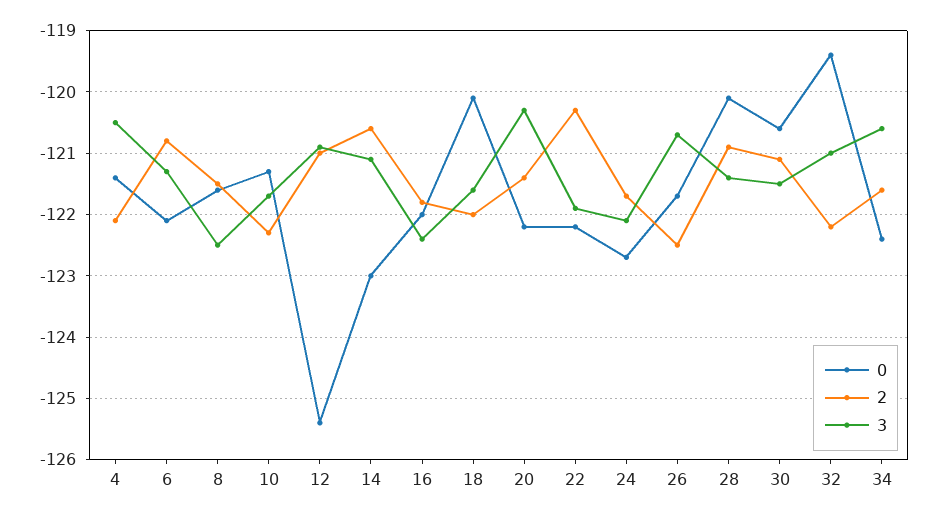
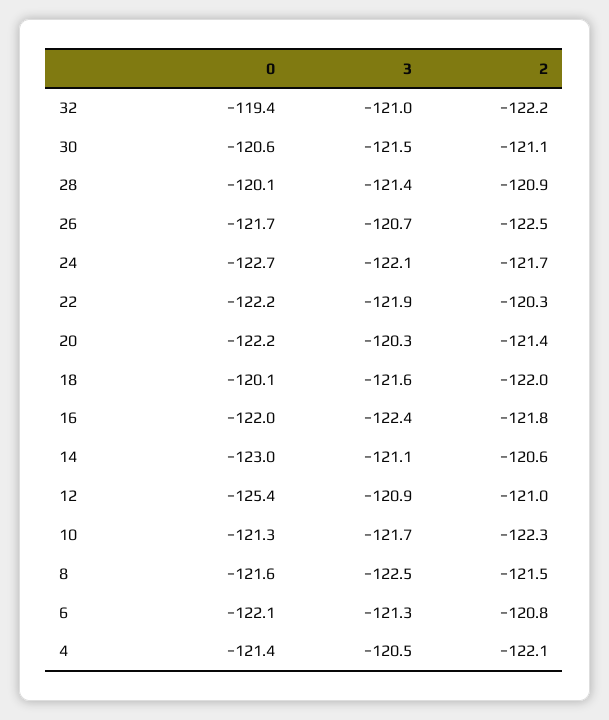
  {
    "0": {
      "4": -121.4,
      "6": -122.1,
      "8": -121.6,
      "10": -121.3,
      "12": -125.4,
      "14": -123,
      "16": -122,
      "18": -120.1,
      "20": -122.2,
      "22": -122.2,
      "24": -122.7,
      "26": -121.7,
      "28": -120.1,
      "30": -120.6,
-     "32": -119.4,
+     "32": -119.4
-     "34": -122.4
    },
    "2": {
      "4": -122.1,
      "6": -120.8,
      "8": -121.5,
      "10": -122.3,
      "12": -121,
      "14": -120.6,
      "16": -121.8,
      "18": -122,
      "20": -121.4,
      "22": -120.3,
      "24": -121.7,
      "26": -122.5,
      "28": -120.9,
      "30": -121.1,
-     "32": -122.2,
+     "32": -122.2
-     "34": -121.6
    },
    "3": {
      "4": -120.5,
      "6": -121.3,
      "8": -122.5,
      "10": -121.7,
      "12": -120.9,
      "14": -121.1,
      "16": -122.4,
      "18": -121.6,
      "20": -120.3,
      "22": -121.9,
      "24": -122.1,
      "26": -120.7,
      "28": -121.4,
      "30": -121.5,
-     "32": -121,
+     "32": -121
-     "34": -120.6
    }
  }

